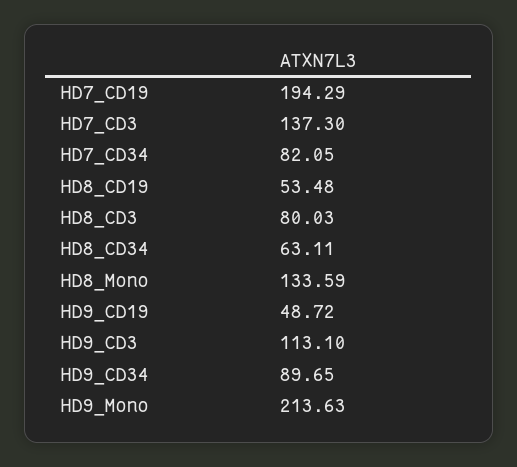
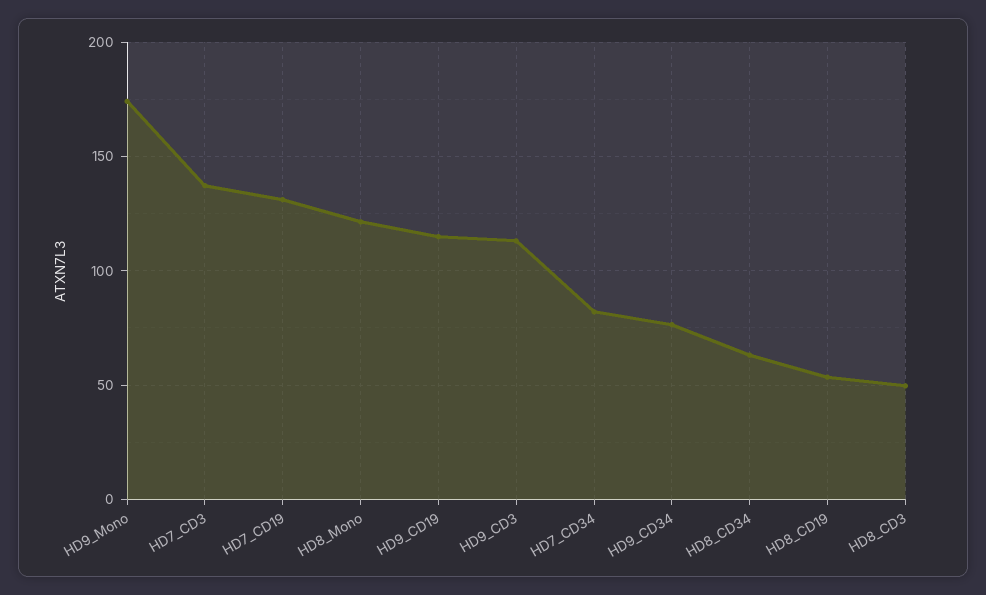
  {
-   "HD7_CD19": 194.29,
+   "HD7_CD19": 130,
    "HD7_CD3": 137.3,
    "HD7_CD34": 82.05,
    "HD8_CD19": 53.48,
-   "HD8_CD3": 80.03,
+   "HD8_CD3": 50,
    "HD8_CD34": 63.11,
-   "HD8_Mono": 133.59,
+   "HD8_Mono": 120,
-   "HD9_CD19": 48.72,
+   "HD9_CD19": 115,
    "HD9_CD3": 113.1,
-   "HD9_CD34": 89.65,
+   "HD9_CD34": 75,
-   "HD9_Mono": 213.63
+   "HD9_Mono": 175
  }

